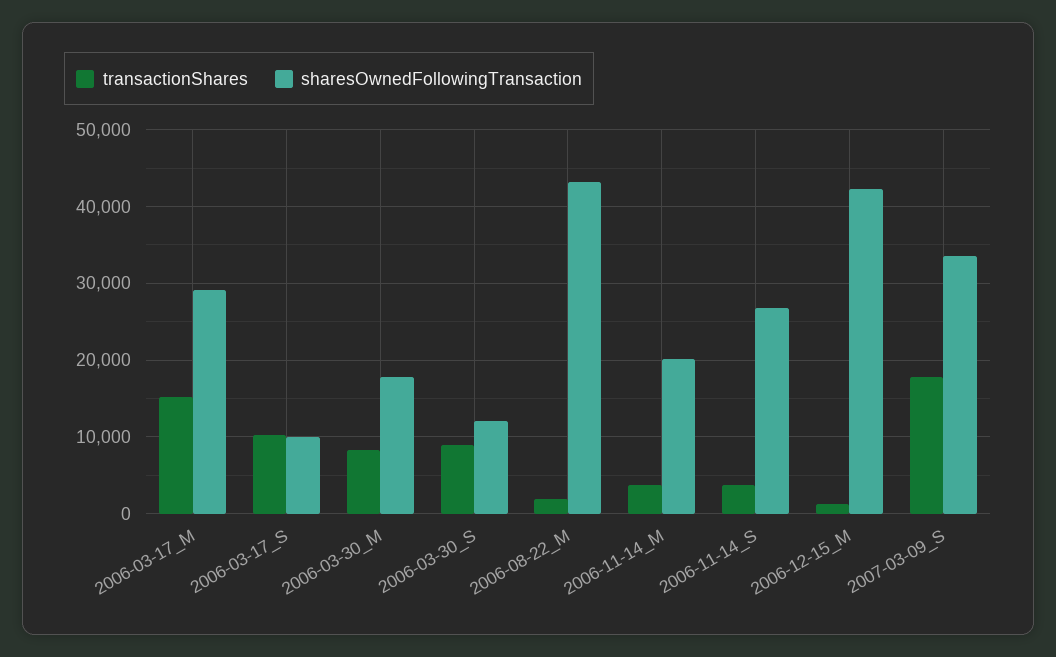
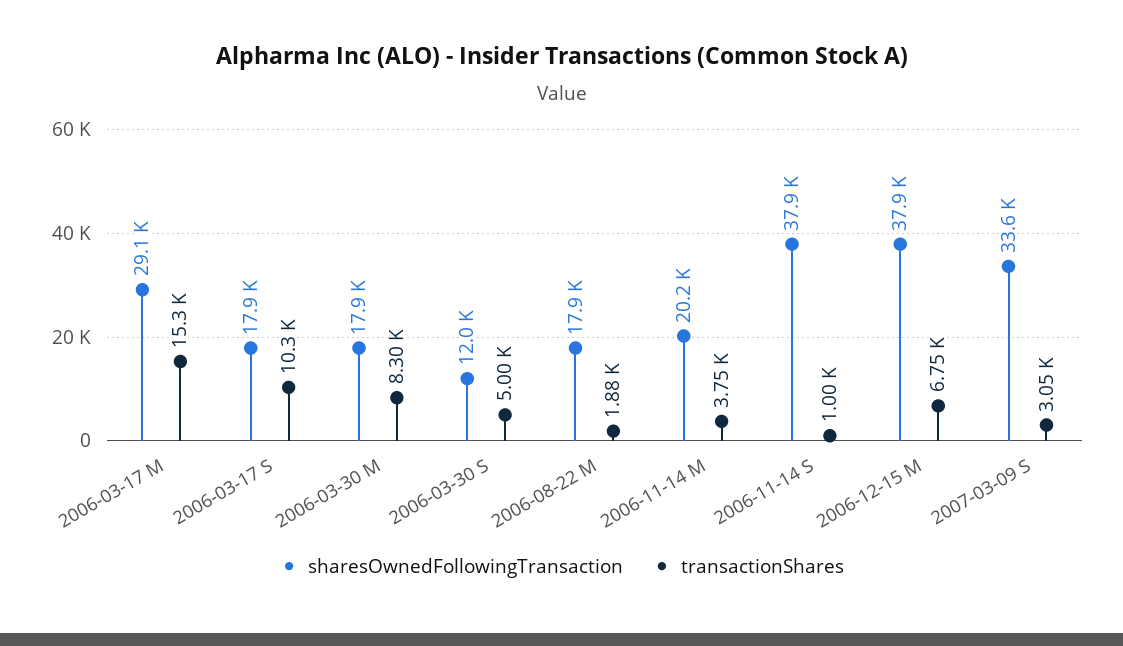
  {
    "transactionShares": {
      "2006-03-17_M": 15300,
      "2006-03-17_S": 10300,
      "2006-03-30_M": 8300,
-     "2006-03-30_S": 9000,
+     "2006-03-30_S": 5000,
      "2006-08-22_M": 1880,
      "2006-11-14_M": 3750,
-     "2006-11-14_S": 4000,
+     "2006-11-14_S": 1000,
-     "2006-12-15_M": 1000,
+     "2006-12-15_M": 6750,
-     "2007-03-09_S": 18000
+     "2007-03-09_S": 3050
    },
    "sharesOwnedFollowingTransaction": {
      "2006-03-17_M": 29100,
-     "2006-03-17_S": 10000,
+     "2006-03-17_S": 17900,
      "2006-03-30_M": 17900,
      "2006-03-30_S": 12000,
-     "2006-08-22_M": 43000,
+     "2006-08-22_M": 17900,
      "2006-11-14_M": 20200,
-     "2006-11-14_S": 27000,
+     "2006-11-14_S": 37900,
-     "2006-12-15_M": 42000,
+     "2006-12-15_M": 37900,
      "2007-03-09_S": 33600
    }
  }

